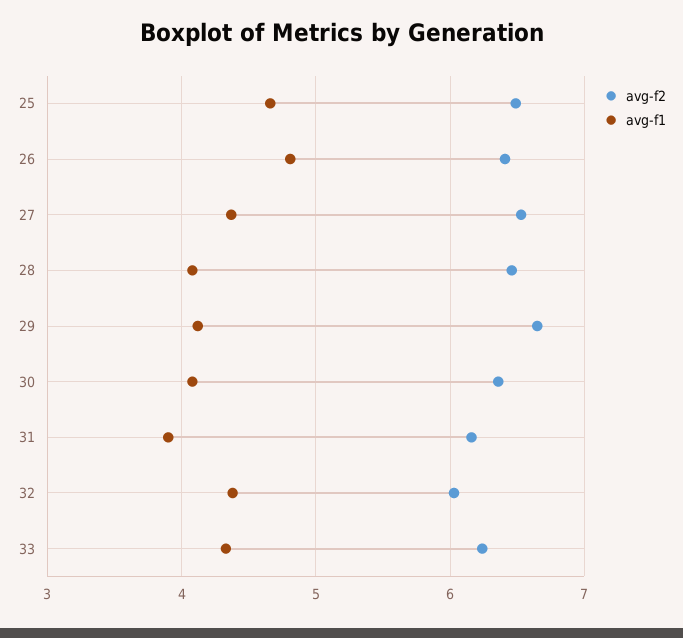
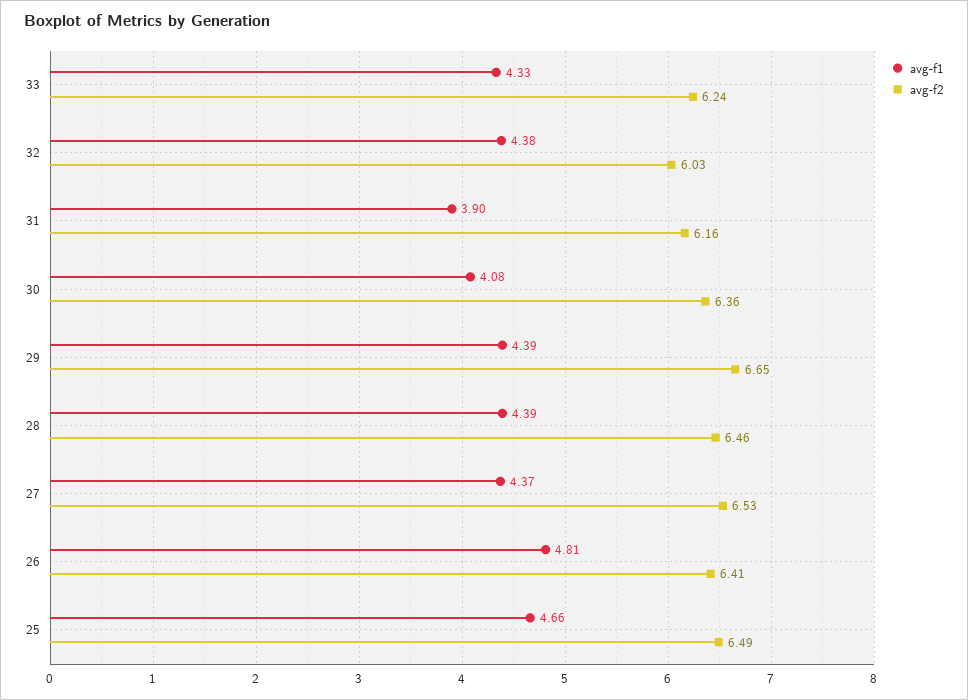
  {
    "avg-f2": {
      "25": 6.49,
      "26": 6.41,
      "27": 6.53,
      "28": 6.46,
      "29": 6.65,
      "30": 6.36,
      "31": 6.16,
      "32": 6.03,
      "33": 6.24
    },
    "avg-f1": {
      "25": 4.66,
      "26": 4.81,
      "27": 4.37,
-     "28": 4.1,
+     "28": 4.39,
-     "29": 4.1,
+     "29": 4.39,
      "30": 4.08,
      "31": 3.9,
      "32": 4.38,
      "33": 4.33
    }
  }

